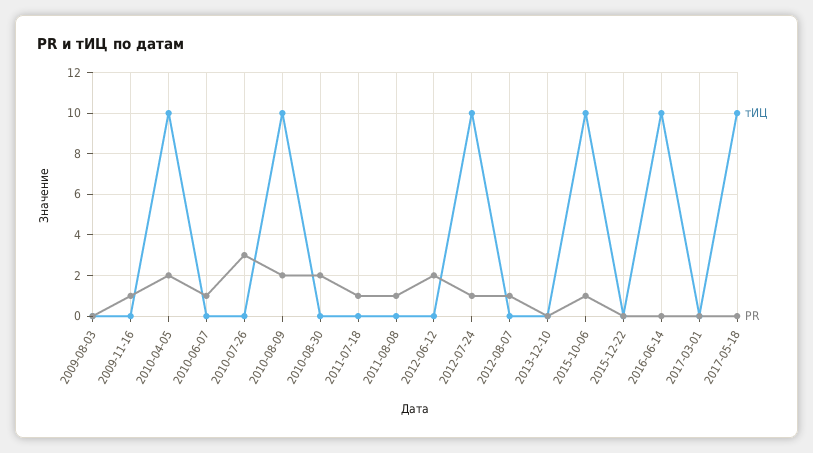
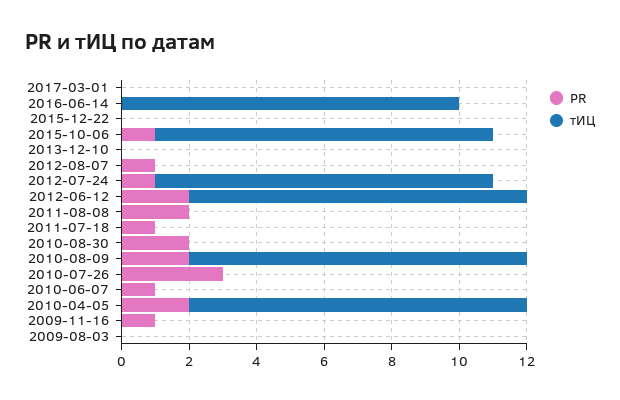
  {
    "тИЦ": {
      "2009-08-03": 0,
      "2009-11-16": 0,
      "2010-04-05": 10,
      "2010-06-07": 0,
      "2010-07-26": 0,
      "2010-08-09": 10,
      "2010-08-30": 0,
      "2011-07-18": 0,
      "2011-08-08": 0,
-     "2012-06-12": 0,
+     "2012-06-12": 10,
      "2012-07-24": 10,
      "2012-08-07": 0,
      "2013-12-10": 0,
      "2015-10-06": 10,
      "2015-12-22": 0,
      "2016-06-14": 10,
-     "2017-03-01": 0,
+     "2017-03-01": 0
-     "2017-05-18": 10
    },
    "PR": {
      "2009-08-03": 0,
      "2009-11-16": 1,
      "2010-04-05": 2,
      "2010-06-07": 1,
      "2010-07-26": 3,
      "2010-08-09": 2,
      "2010-08-30": 2,
      "2011-07-18": 1,
-     "2011-08-08": 1,
+     "2011-08-08": 2,
      "2012-06-12": 2,
      "2012-07-24": 1,
      "2012-08-07": 1,
      "2013-12-10": 0,
      "2015-10-06": 1,
      "2015-12-22": 0,
      "2016-06-14": 0,
-     "2017-03-01": 0,
+     "2017-03-01": 0
-     "2017-05-18": 0
    }
  }

